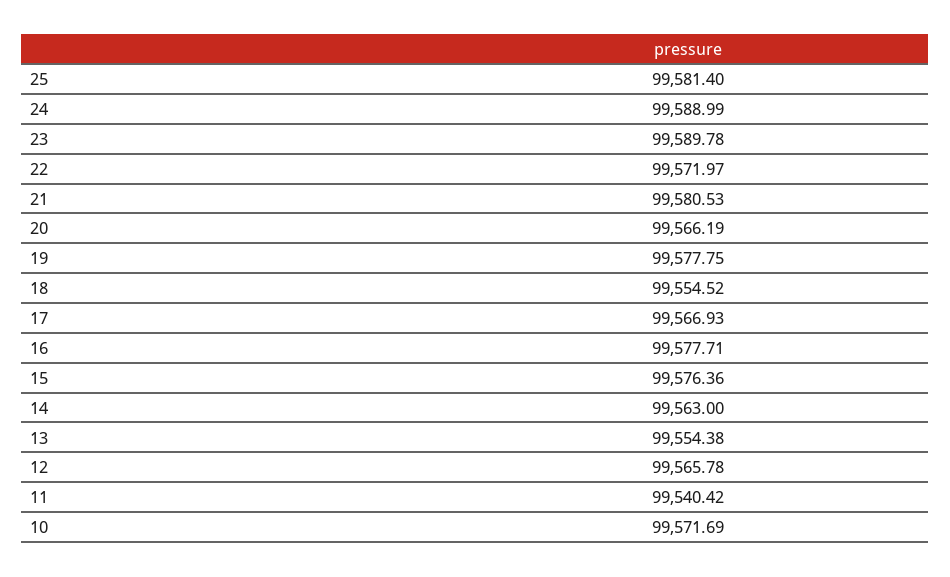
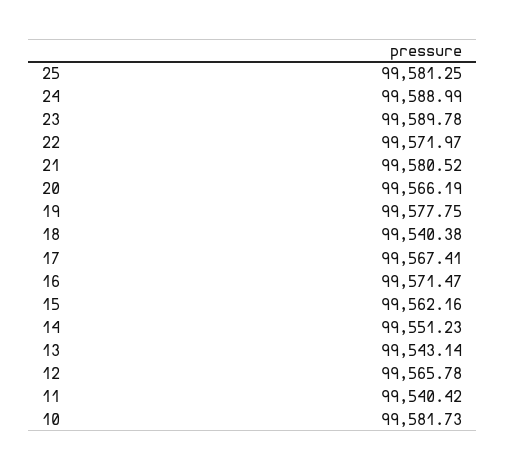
  {
-   "25": 99581.4,
+   "25": 99581.25,
    "24": 99588.99,
    "23": 99589.78,
    "22": 99571.97,
-   "21": 99580.53,
+   "21": 99580.52,
    "20": 99566.19,
    "19": 99577.75,
-   "18": 99554.52,
+   "18": 99540.38,
-   "17": 99566.93,
+   "17": 99567.41,
-   "16": 99577.71,
+   "16": 99571.47,
-   "15": 99576.36,
+   "15": 99562.16,
-   "14": 99563,
+   "14": 99551.23,
-   "13": 99554.38,
+   "13": 99543.14,
    "12": 99565.78,
    "11": 99540.42,
-   "10": 99571.69
+   "10": 99581.73
  }

